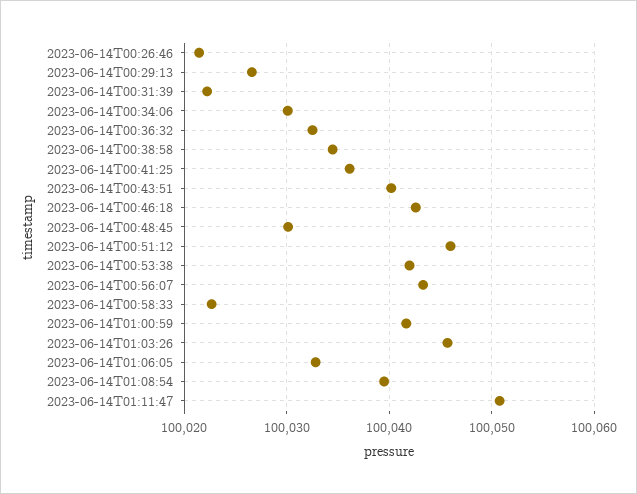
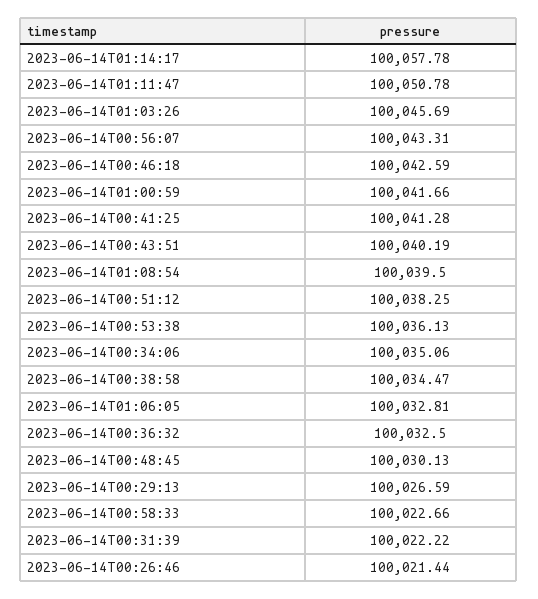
  {
    "2023-06-14T00:26:46": 100021.44,
    "2023-06-14T00:29:13": 100026.59,
    "2023-06-14T00:31:39": 100022.22,
-   "2023-06-14T00:34:06": 100030,
+   "2023-06-14T00:34:06": 100035.06,
    "2023-06-14T00:36:32": 100032.5,
    "2023-06-14T00:38:58": 100034.47,
-   "2023-06-14T00:41:25": 100036,
+   "2023-06-14T00:41:25": 100041.28,
    "2023-06-14T00:43:51": 100040.19,
    "2023-06-14T00:46:18": 100042.59,
    "2023-06-14T00:48:45": 100030.13,
-   "2023-06-14T00:51:12": 100046,
+   "2023-06-14T00:51:12": 100038.25,
-   "2023-06-14T00:53:38": 100042,
+   "2023-06-14T00:53:38": 100036.13,
    "2023-06-14T00:56:07": 100043.31,
    "2023-06-14T00:58:33": 100022.66,
    "2023-06-14T01:00:59": 100041.66,
    "2023-06-14T01:03:26": 100045.69,
    "2023-06-14T01:06:05": 100032.81,
    "2023-06-14T01:08:54": 100039.5,
-   "2023-06-14T01:11:47": 100050.78
+   "2023-06-14T01:11:47": 100050.78,
+   "2023-06-14T01:14:17": 100057.78
  }

